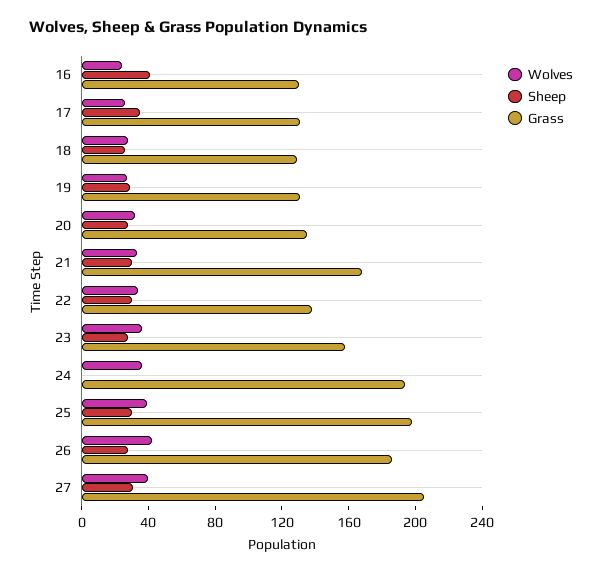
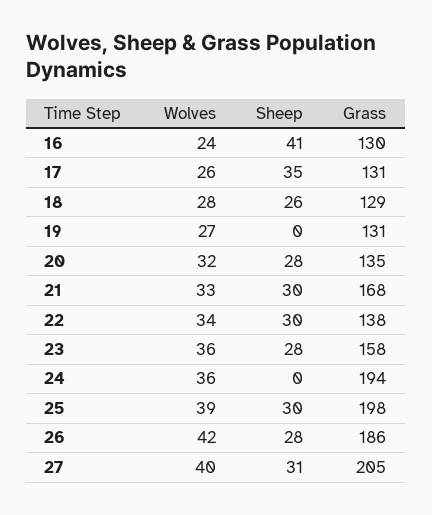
  {
    "Wolves": {
      "16": 24,
      "17": 26,
      "18": 28,
      "19": 27,
      "20": 32,
      "21": 33,
      "22": 34,
      "23": 36,
      "24": 36,
      "25": 39,
      "26": 42,
      "27": 40
    },
    "Sheep": {
      "16": 41,
      "17": 35,
      "18": 26,
-     "19": 30,
+     "19": 0,
      "20": 28,
      "21": 30,
      "22": 30,
      "23": 28,
      "24": 0,
      "25": 30,
      "26": 28,
      "27": 31
    },
    "Grass": {
      "16": 130,
      "17": 131,
      "18": 129,
      "19": 131,
      "20": 135,
      "21": 168,
      "22": 138,
      "23": 158,
      "24": 194,
      "25": 198,
      "26": 186,
      "27": 205
    }
  }

